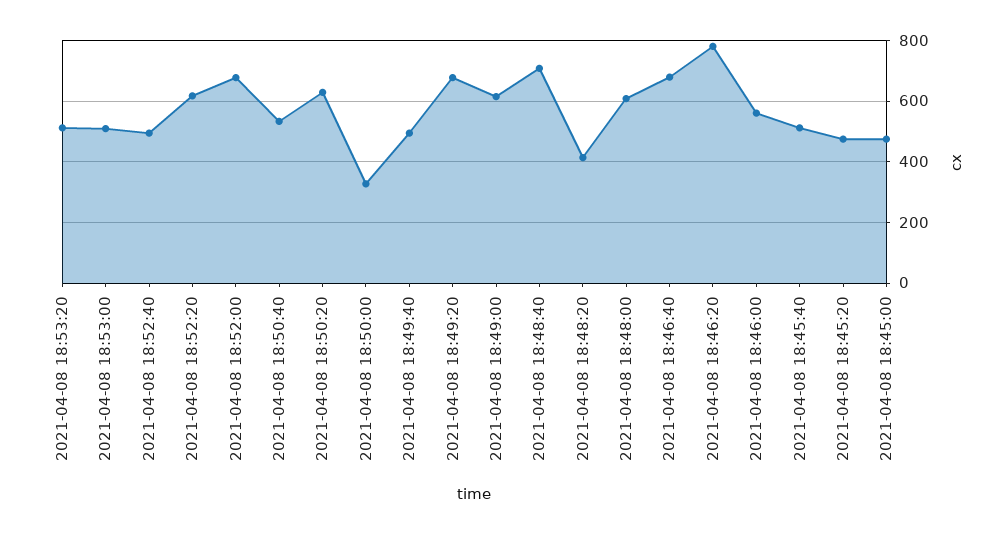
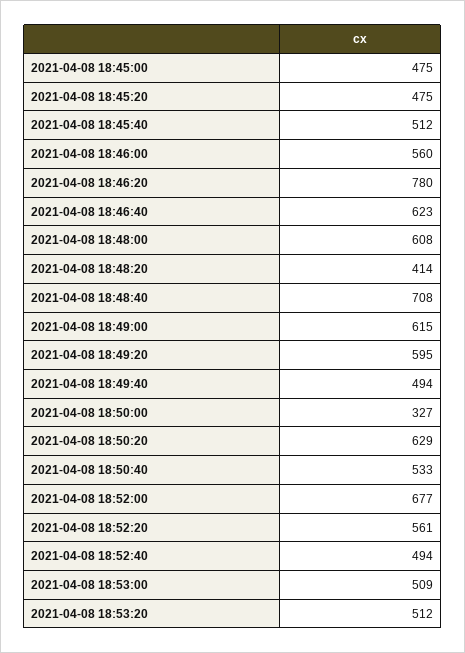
  {
    "2021-04-08 18:53:20": 512,
    "2021-04-08 18:53:00": 509,
    "2021-04-08 18:52:40": 494,
-   "2021-04-08 18:52:20": 620,
+   "2021-04-08 18:52:20": 561,
    "2021-04-08 18:52:00": 677,
    "2021-04-08 18:50:40": 533,
    "2021-04-08 18:50:20": 629,
    "2021-04-08 18:50:00": 327,
    "2021-04-08 18:49:40": 494,
-   "2021-04-08 18:49:20": 680,
+   "2021-04-08 18:49:20": 595,
    "2021-04-08 18:49:00": 615,
    "2021-04-08 18:48:40": 708,
    "2021-04-08 18:48:20": 414,
    "2021-04-08 18:48:00": 608,
-   "2021-04-08 18:46:40": 680,
+   "2021-04-08 18:46:40": 623,
    "2021-04-08 18:46:20": 780,
    "2021-04-08 18:46:00": 560,
    "2021-04-08 18:45:40": 512,
    "2021-04-08 18:45:20": 475,
    "2021-04-08 18:45:00": 475
  }

